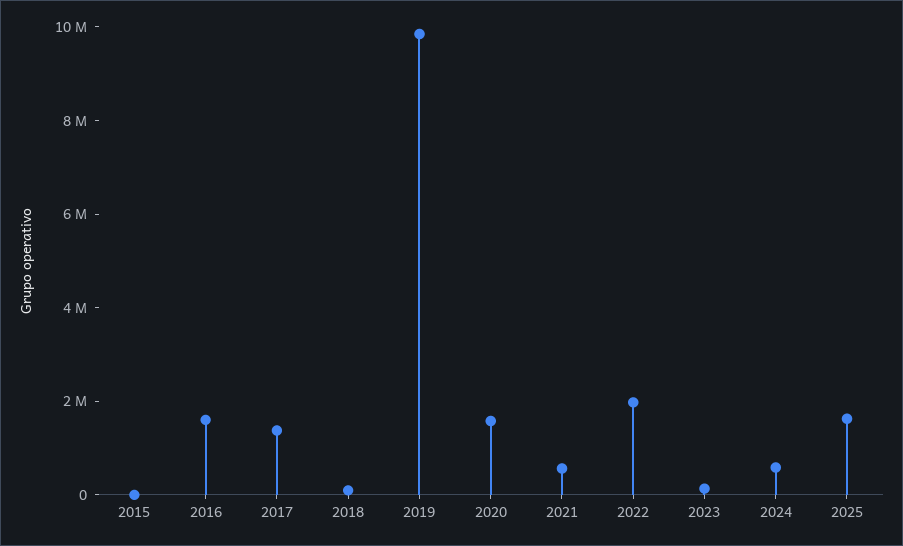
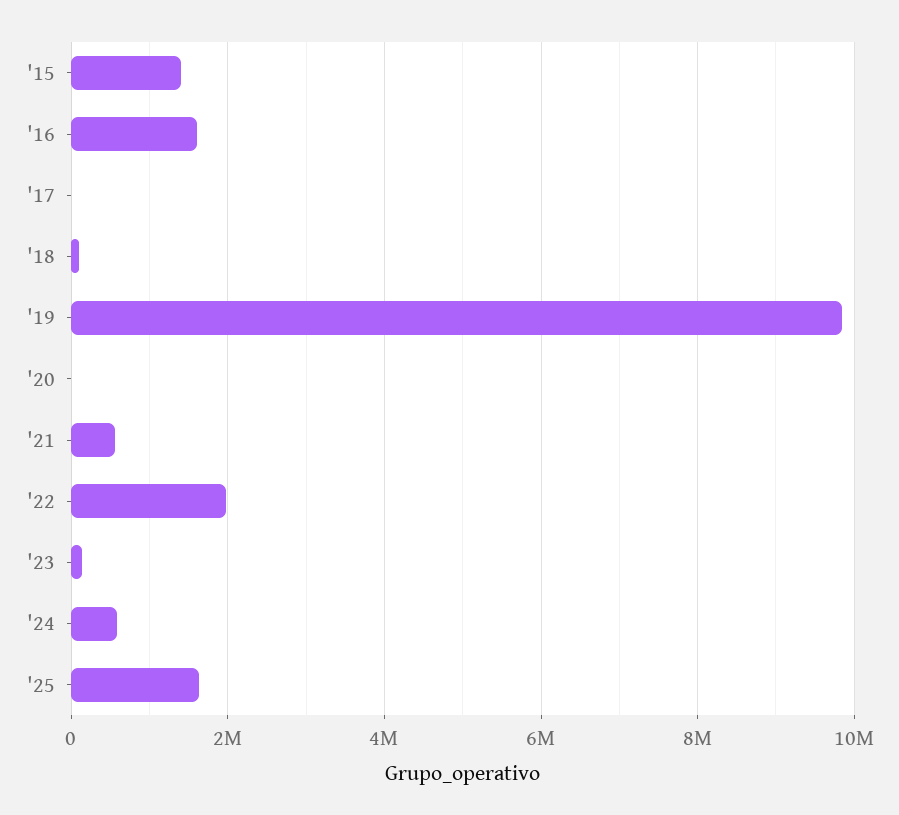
  {
-   "2015": 0,
+   "2015": 1400000,
    "2016": 1600000,
-   "2017": 1500000,
+   "2017": 0,
    "2018": 0,
    "2019": 9800000,
-   "2020": 1500000,
+   "2020": 0,
    "2021": 600000,
    "2022": 2000000,
    "2023": 200000,
    "2024": 600000,
    "2025": 1600000
  }

